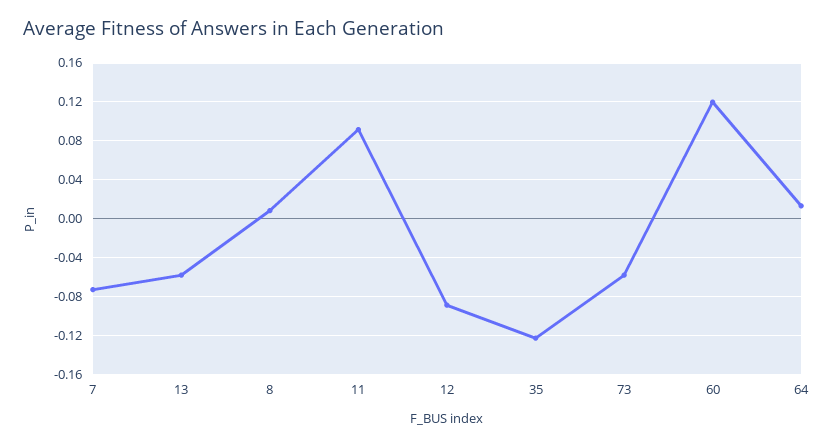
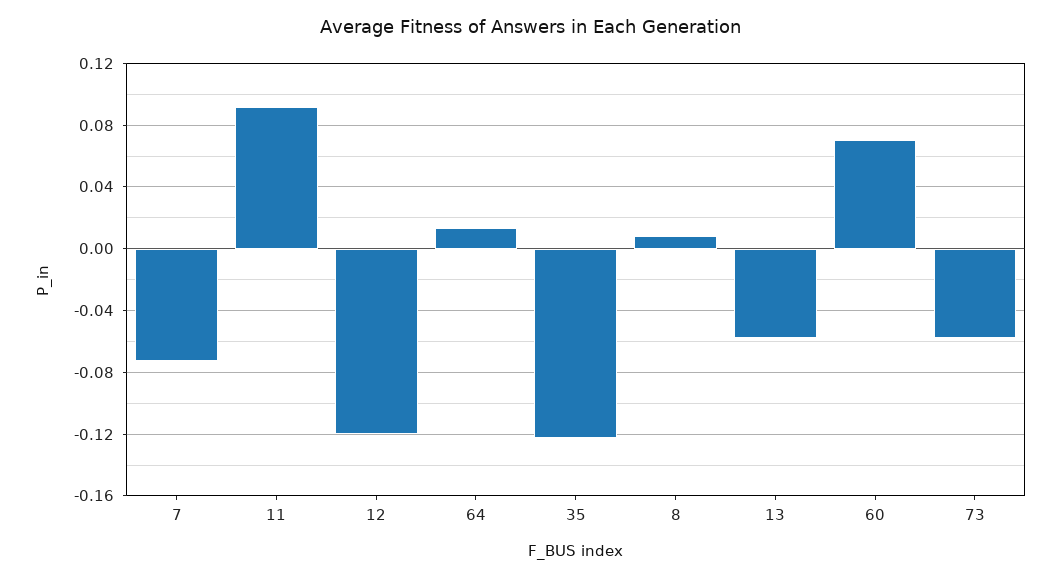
  {
    "7": -0.075,
    "13": -0.06,
    "8": 0.01,
    "11": 0.09,
-   "12": -0.09,
+   "12": -0.12,
    "35": -0.12,
    "73": -0.06,
-   "60": 0.12,
+   "60": 0.07,
    "64": 0.015
  }

